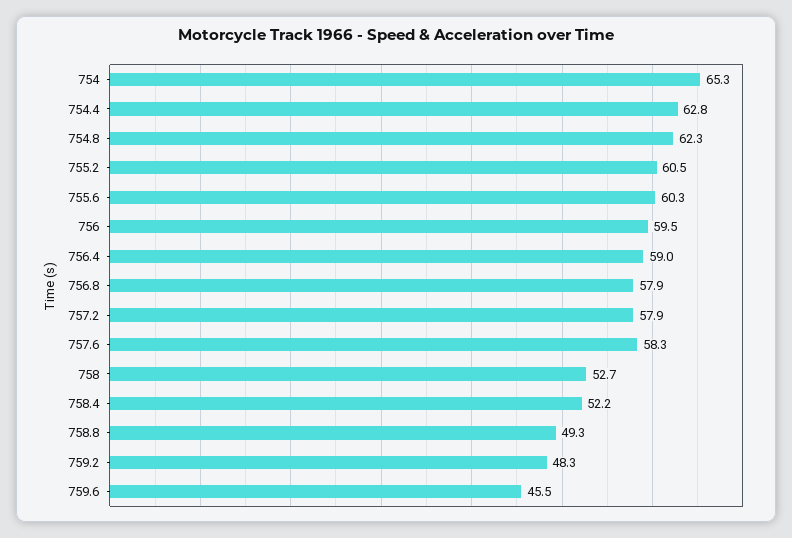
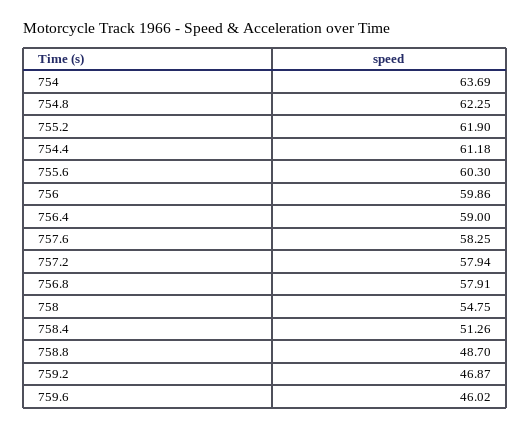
  {
-   "754": 65.3,
+   "754": 63.69,
-   "754.4": 62.8,
+   "754.4": 61.18,
    "754.8": 62.25,
-   "755.2": 60.5,
+   "755.2": 61.9,
    "755.6": 60.3,
-   "756": 59.5,
+   "756": 59.86,
    "756.4": 59,
    "756.8": 57.91,
    "757.2": 57.94,
    "757.6": 58.25,
-   "758": 52.7,
+   "758": 54.75,
-   "758.4": 52.2,
+   "758.4": 51.26,
-   "758.8": 49.3,
+   "758.8": 48.7,
-   "759.2": 48.3,
+   "759.2": 46.87,
-   "759.6": 45.5
+   "759.6": 46.02
  }

